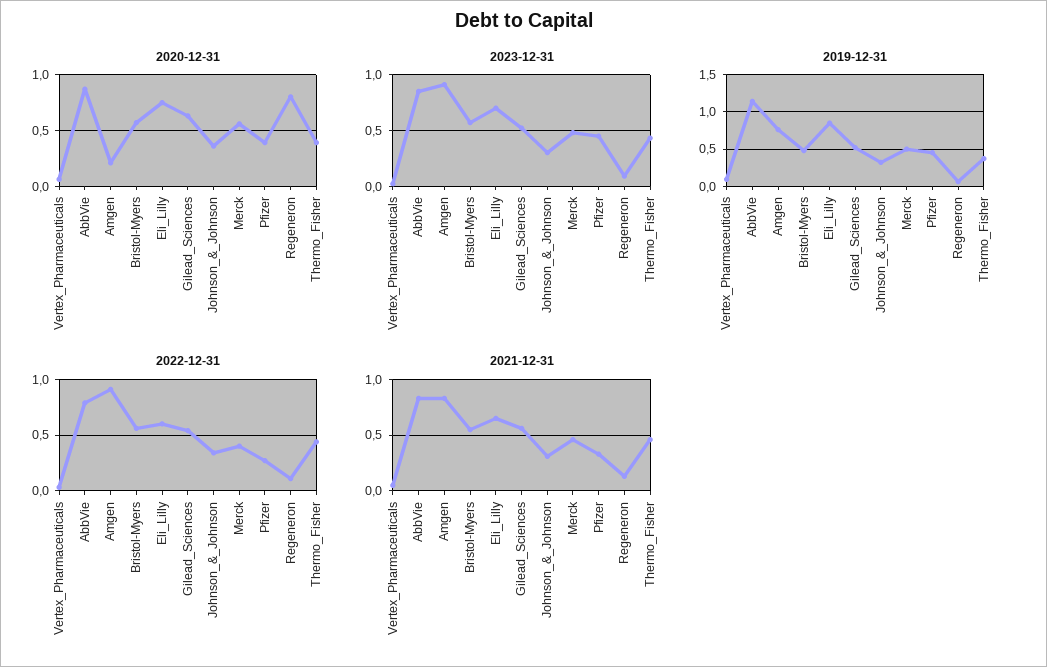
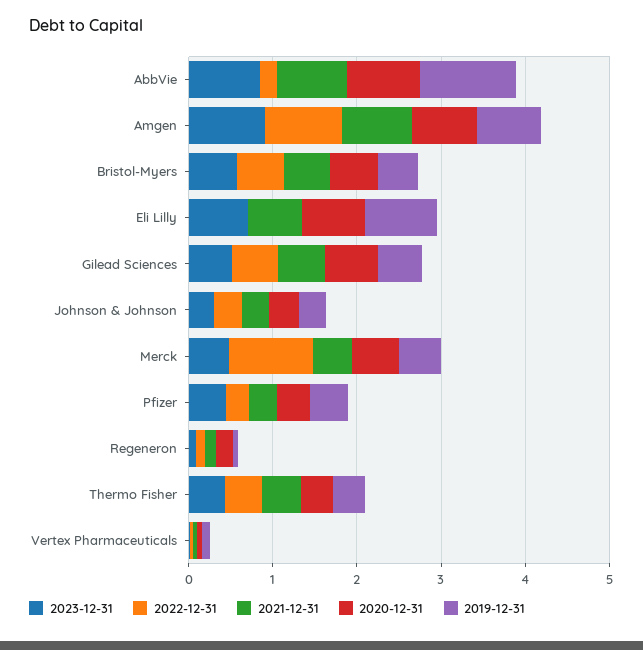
  {
    "2020-12-31": {
      "Vertex_Pharmaceuticals": 0.1,
      "AbbVie": 0.9,
-     "Amgen": 0.2,
+     "Amgen": 0.8,
      "Bristol-Myers": 0.6,
      "Eli_Lilly": 0.8,
      "Gilead_Sciences": 0.6,
      "Johnson_&_Johnson": 0.4,
      "Merck": 0.6,
      "Pfizer": 0.4,
-     "Regeneron": 0.8,
+     "Regeneron": 0.2,
      "Thermo_Fisher": 0.4
    },
    "2023-12-31": {
      "Vertex_Pharmaceuticals": 0,
      "AbbVie": 0.9,
      "Amgen": 0.9,
      "Bristol-Myers": 0.6,
      "Eli_Lilly": 0.7,
      "Gilead_Sciences": 0.5,
      "Johnson_&_Johnson": 0.3,
      "Merck": 0.5,
      "Pfizer": 0.5,
      "Regeneron": 0.1,
      "Thermo_Fisher": 0.4
    },
    "2019-12-31": {
      "Vertex_Pharmaceuticals": 0.1,
      "AbbVie": 1.1,
      "Amgen": 0.8,
      "Bristol-Myers": 0.5,
      "Eli_Lilly": 0.9,
      "Gilead_Sciences": 0.5,
      "Johnson_&_Johnson": 0.3,
      "Merck": 0.5,
      "Pfizer": 0.5,
      "Regeneron": 0.1,
      "Thermo_Fisher": 0.4
    },
    "2022-12-31": {
      "Vertex_Pharmaceuticals": 0,
-     "AbbVie": 0.8,
+     "AbbVie": 0.2,
      "Amgen": 0.9,
      "Bristol-Myers": 0.6,
-     "Eli_Lilly": 0.6,
+     "Eli_Lilly": 0,
      "Gilead_Sciences": 0.5,
      "Johnson_&_Johnson": 0.3,
-     "Merck": 0.4,
+     "Merck": 1,
      "Pfizer": 0.3,
      "Regeneron": 0.1,
      "Thermo_Fisher": 0.4
    },
    "2021-12-31": {
      "Vertex_Pharmaceuticals": 0.1,
      "AbbVie": 0.8,
      "Amgen": 0.8,
      "Bristol-Myers": 0.6,
      "Eli_Lilly": 0.7,
      "Gilead_Sciences": 0.6,
      "Johnson_&_Johnson": 0.3,
      "Merck": 0.5,
      "Pfizer": 0.3,
      "Regeneron": 0.1,
      "Thermo_Fisher": 0.5
    }
  }

